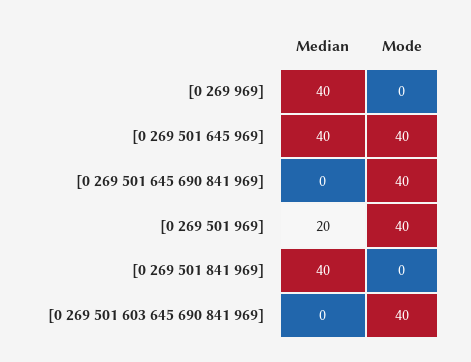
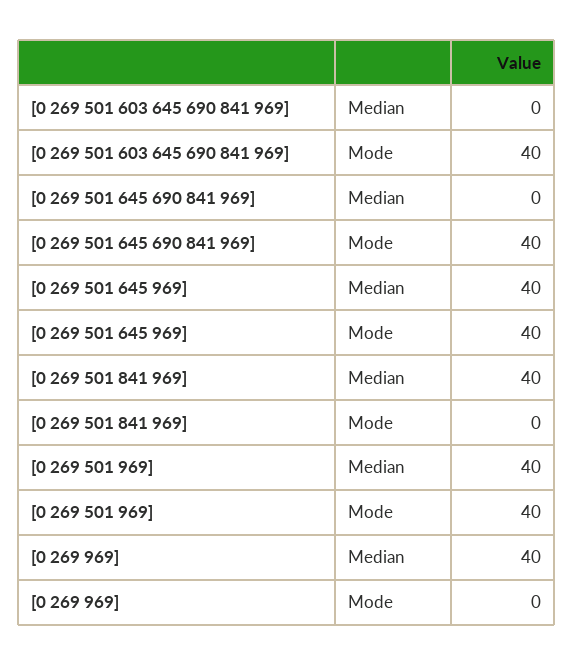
  {
    "Median": {
      "[0 269 969]": 40,
      "[0 269 501 645 969]": 40,
      "[0 269 501 645 690 841 969]": 0,
-     "[0 269 501 969]": 20,
+     "[0 269 501 969]": 40,
      "[0 269 501 841 969]": 40,
      "[0 269 501 603 645 690 841 969]": 0
    },
    "Mode": {
      "[0 269 969]": 0,
      "[0 269 501 645 969]": 40,
      "[0 269 501 645 690 841 969]": 40,
      "[0 269 501 969]": 40,
      "[0 269 501 841 969]": 0,
      "[0 269 501 603 645 690 841 969]": 40
    }
  }

